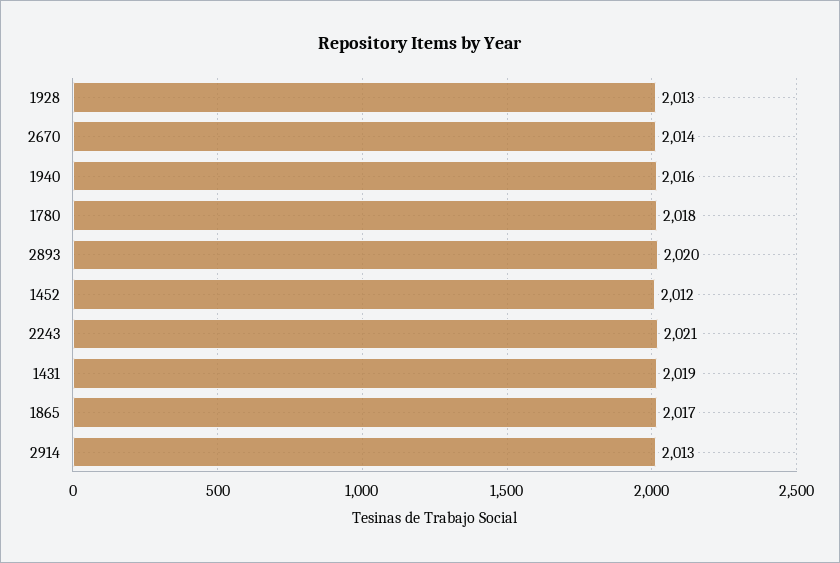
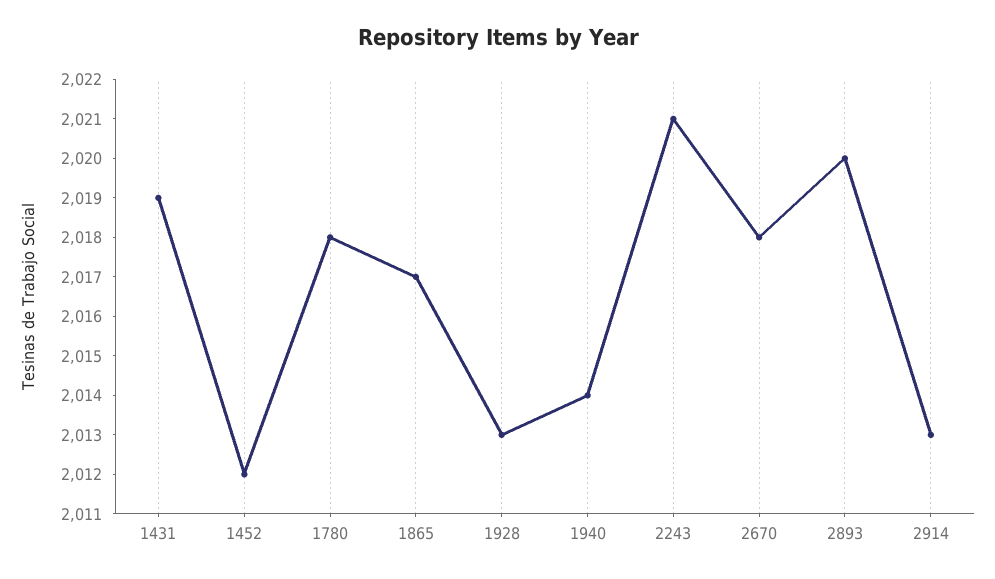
  {
    "1928": 2013,
-   "2670": 2014,
+   "2670": 2018,
-   "1940": 2016,
+   "1940": 2014,
    "1780": 2018,
    "2893": 2020,
    "1452": 2012,
    "2243": 2021,
    "1431": 2019,
    "1865": 2017,
    "2914": 2013
  }

